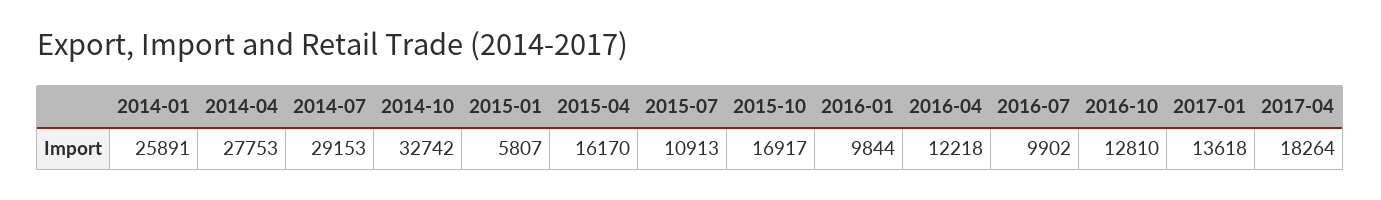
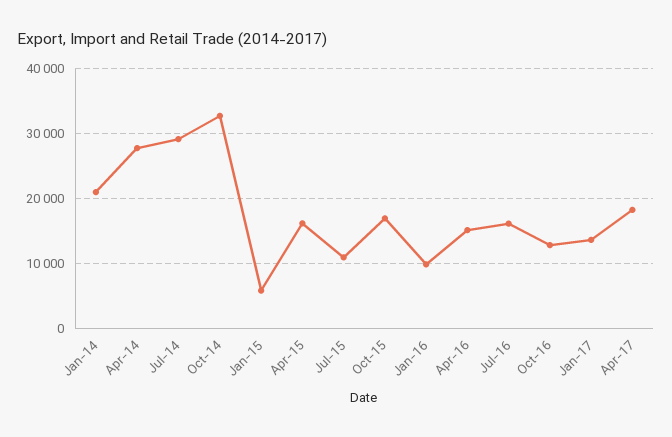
  {
-   "2014-01": 25891,
+   "2014-01": 21000,
    "2014-04": 27753,
    "2014-07": 29153,
    "2014-10": 32742,
    "2015-01": 5807,
    "2015-04": 16170,
    "2015-07": 10913,
    "2015-10": 16917,
    "2016-01": 9844,
-   "2016-04": 12218,
+   "2016-04": 15000,
-   "2016-07": 9902,
+   "2016-07": 16000,
    "2016-10": 12810,
    "2017-01": 13618,
    "2017-04": 18264
  }

